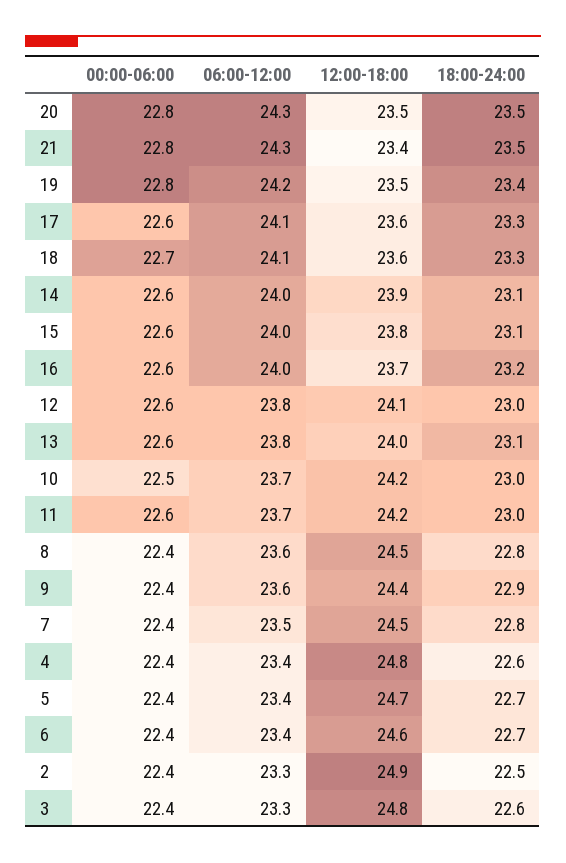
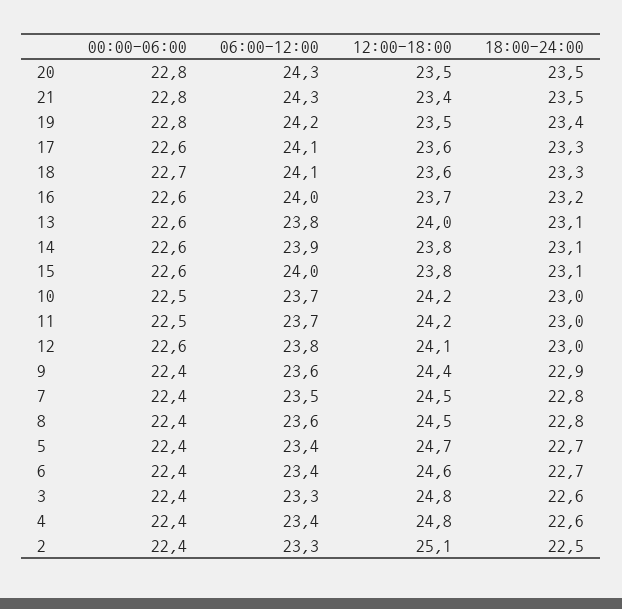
  {
    "00:00-06:00": {
      "20": 22.8,
      "21": 22.8,
      "19": 22.8,
      "17": 22.6,
      "18": 22.7,
      "14": 22.6,
      "15": 22.6,
      "16": 22.6,
      "12": 22.6,
      "13": 22.6,
      "10": 22.5,
-     "11": 22.6,
+     "11": 22.5,
      "8": 22.4,
      "9": 22.4,
      "7": 22.4,
      "4": 22.4,
      "5": 22.4,
      "6": 22.4,
      "2": 22.4,
      "3": 22.4
    },
    "06:00-12:00": {
      "20": 24.3,
      "21": 24.3,
      "19": 24.2,
      "17": 24.1,
      "18": 24.1,
-     "14": 24,
+     "14": 23.9,
      "15": 24,
      "16": 24,
      "12": 23.8,
      "13": 23.8,
      "10": 23.7,
      "11": 23.7,
      "8": 23.6,
      "9": 23.6,
      "7": 23.5,
      "4": 23.4,
      "5": 23.4,
      "6": 23.4,
      "2": 23.3,
      "3": 23.3
    },
    "12:00-18:00": {
      "20": 23.5,
      "21": 23.4,
      "19": 23.5,
      "17": 23.6,
      "18": 23.6,
-     "14": 23.9,
+     "14": 23.8,
      "15": 23.8,
      "16": 23.7,
      "12": 24.1,
      "13": 24,
      "10": 24.2,
      "11": 24.2,
      "8": 24.5,
      "9": 24.4,
      "7": 24.5,
      "4": 24.8,
      "5": 24.7,
      "6": 24.6,
-     "2": 24.9,
+     "2": 25.1,
      "3": 24.8
    },
    "18:00-24:00": {
      "20": 23.5,
      "21": 23.5,
      "19": 23.4,
      "17": 23.3,
      "18": 23.3,
      "14": 23.1,
      "15": 23.1,
      "16": 23.2,
      "12": 23,
      "13": 23.1,
      "10": 23,
      "11": 23,
      "8": 22.8,
      "9": 22.9,
      "7": 22.8,
      "4": 22.6,
      "5": 22.7,
      "6": 22.7,
      "2": 22.5,
      "3": 22.6
    }
  }

